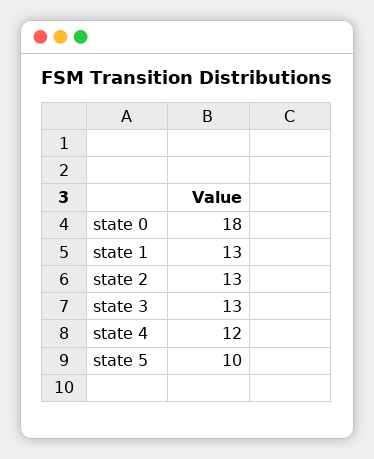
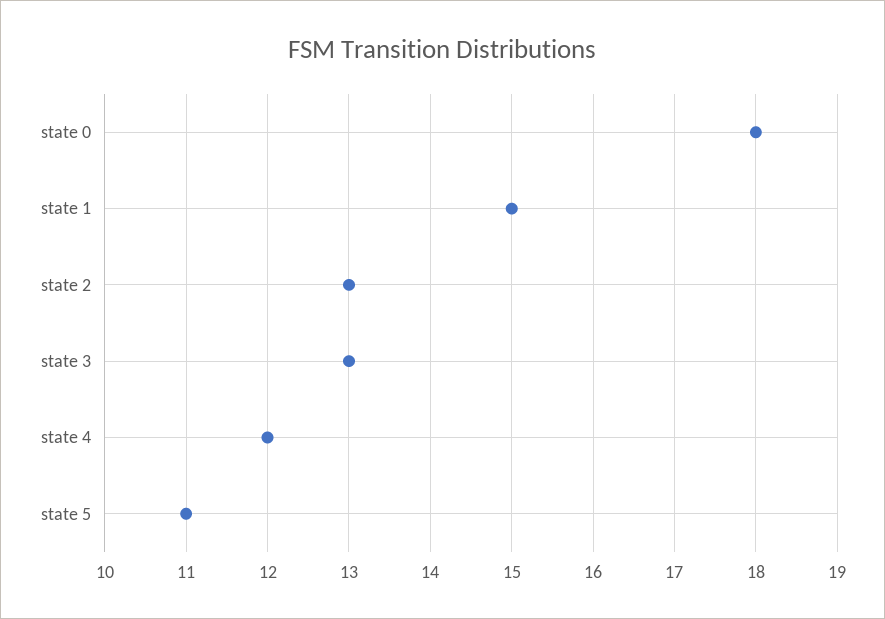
  {
    "state 0": 18,
-   "state 1": 13,
+   "state 1": 15,
    "state 2": 13,
    "state 3": 13,
    "state 4": 12,
-   "state 5": 10
+   "state 5": 11
  }

